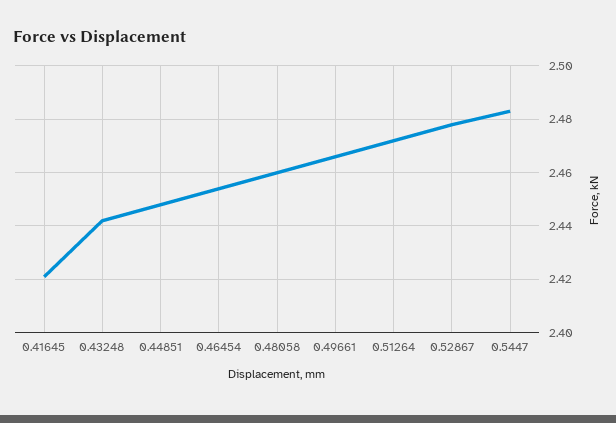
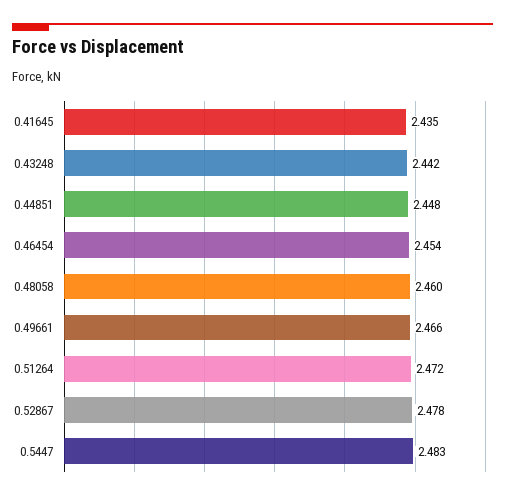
  {
-   "0.41645": 2.42,
+   "0.41645": 2.435,
    "0.43248": 2.442,
    "0.44851": 2.448,
    "0.46454": 2.454,
    "0.48058": 2.46,
    "0.49661": 2.466,
    "0.51264": 2.472,
    "0.52867": 2.478,
    "0.5447": 2.483
  }

